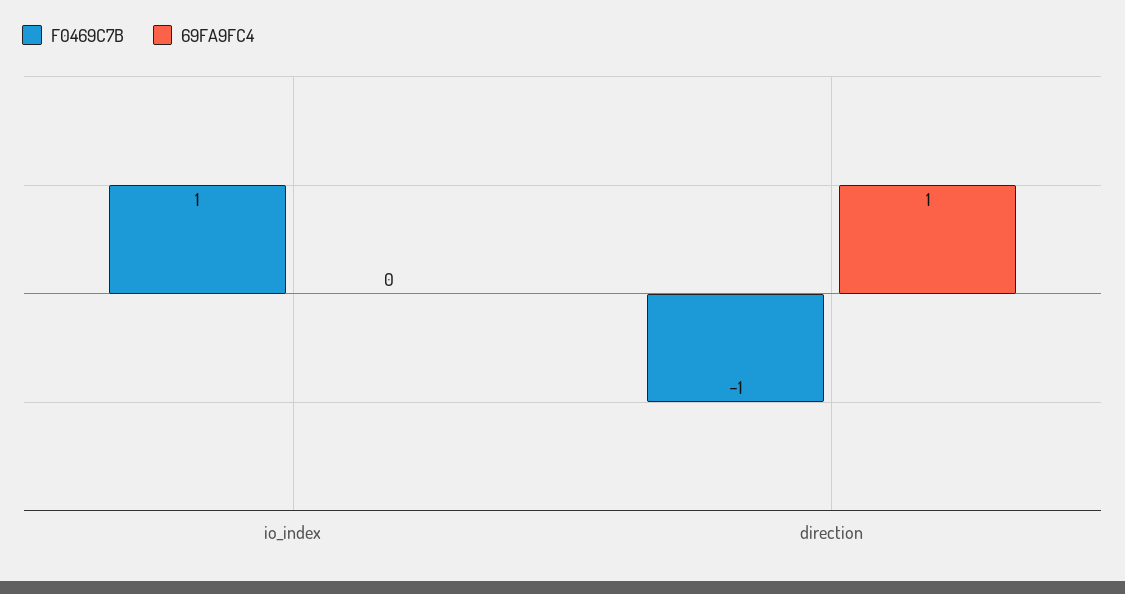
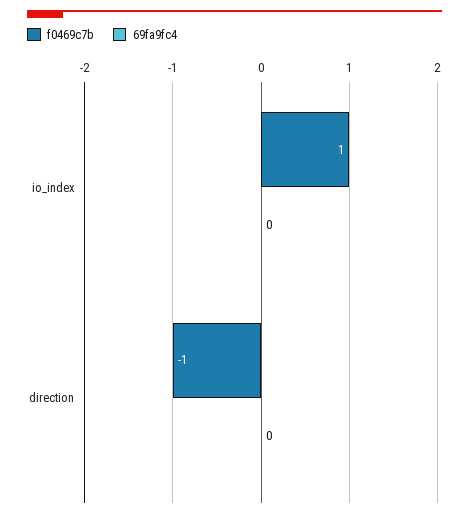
  {
    "F0469C7B": {
      "io_index": 1,
      "direction": -1
    },
    "69FA9FC4": {
      "io_index": 0,
-     "direction": 1
+     "direction": 0
    }
  }

